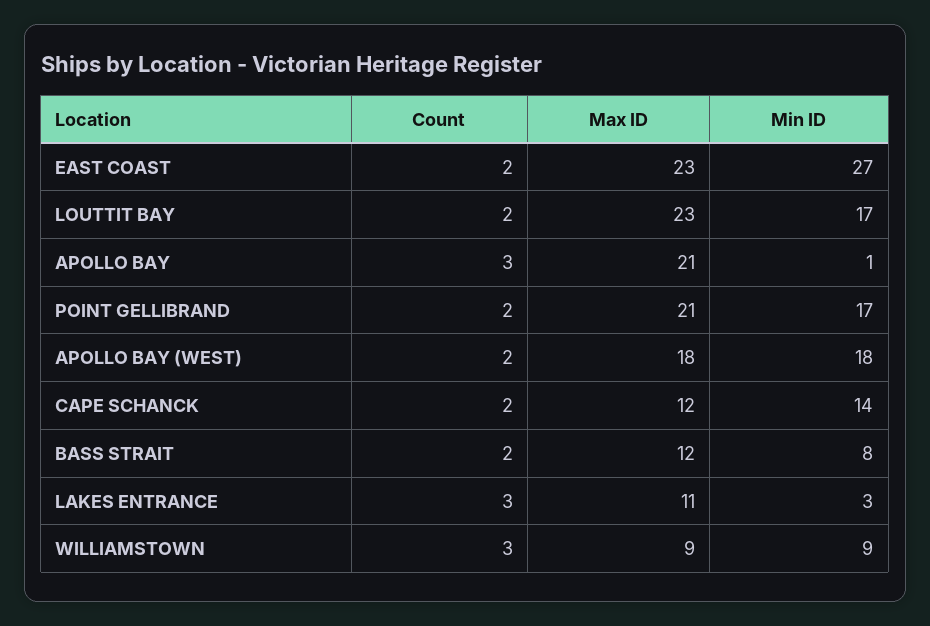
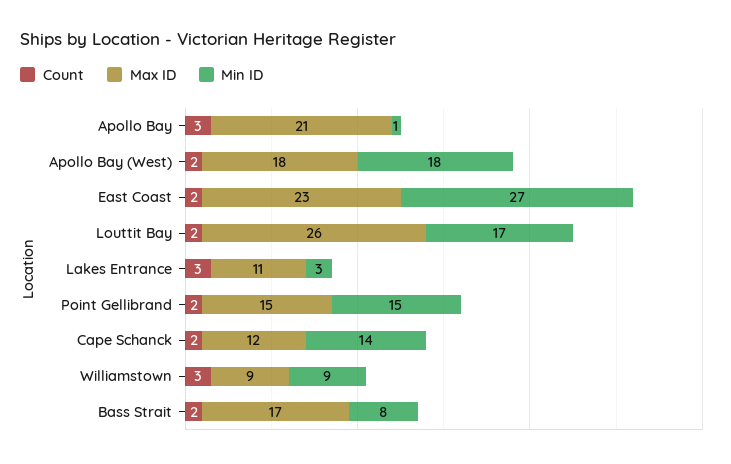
  {
    "Count": {
      "EAST COAST": 2,
      "LOUTTIT BAY": 2,
      "APOLLO BAY": 3,
      "POINT GELLIBRAND": 2,
      "APOLLO BAY (WEST)": 2,
      "CAPE SCHANCK": 2,
      "BASS STRAIT": 2,
      "LAKES ENTRANCE": 3,
      "WILLIAMSTOWN": 3
    },
    "Max ID": {
      "EAST COAST": 23,
-     "LOUTTIT BAY": 23,
+     "LOUTTIT BAY": 26,
      "APOLLO BAY": 21,
-     "POINT GELLIBRAND": 21,
+     "POINT GELLIBRAND": 15,
      "APOLLO BAY (WEST)": 18,
      "CAPE SCHANCK": 12,
-     "BASS STRAIT": 12,
+     "BASS STRAIT": 17,
      "LAKES ENTRANCE": 11,
      "WILLIAMSTOWN": 9
    },
    "Min ID": {
      "EAST COAST": 27,
      "LOUTTIT BAY": 17,
      "APOLLO BAY": 1,
-     "POINT GELLIBRAND": 17,
+     "POINT GELLIBRAND": 15,
      "APOLLO BAY (WEST)": 18,
      "CAPE SCHANCK": 14,
      "BASS STRAIT": 8,
      "LAKES ENTRANCE": 3,
      "WILLIAMSTOWN": 9
    }
  }

